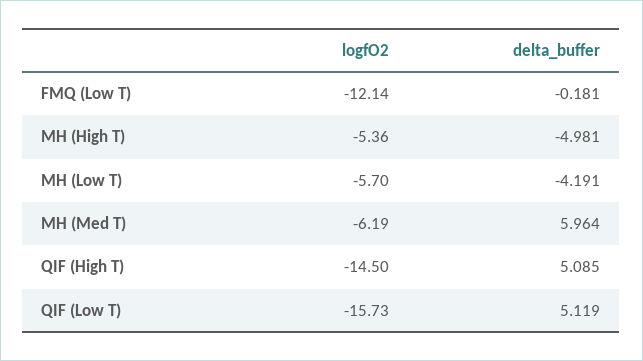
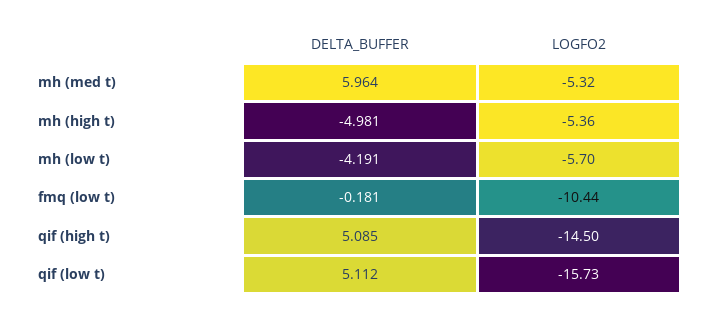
  {
    "logfO2": {
-     "FMQ (Low T)": -12.14,
+     "FMQ (Low T)": -10.44,
      "MH (High T)": -5.36,
      "MH (Low T)": -5.7,
-     "MH (Med T)": -6.19,
+     "MH (Med T)": -5.32,
      "QIF (High T)": -14.5,
      "QIF (Low T)": -15.73
    },
    "delta_buffer": {
      "FMQ (Low T)": -0.181,
      "MH (High T)": -4.981,
      "MH (Low T)": -4.191,
      "MH (Med T)": 5.964,
      "QIF (High T)": 5.085,
-     "QIF (Low T)": 5.119
+     "QIF (Low T)": 5.112
    }
  }

